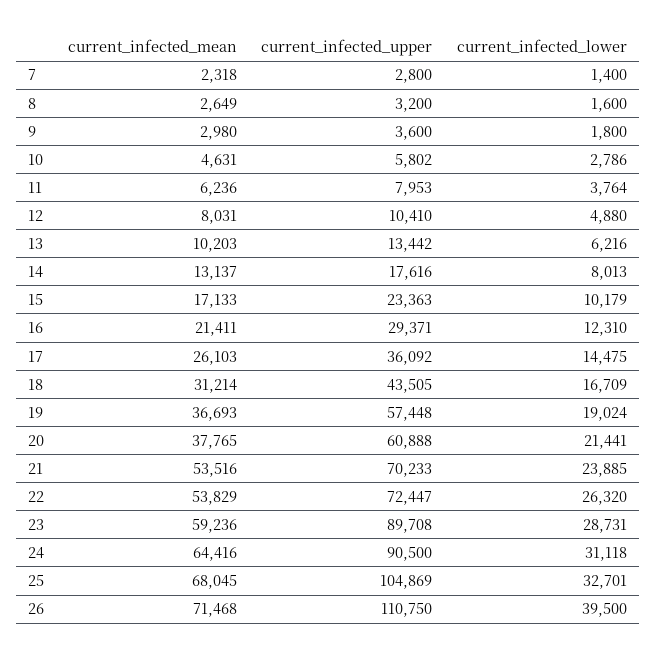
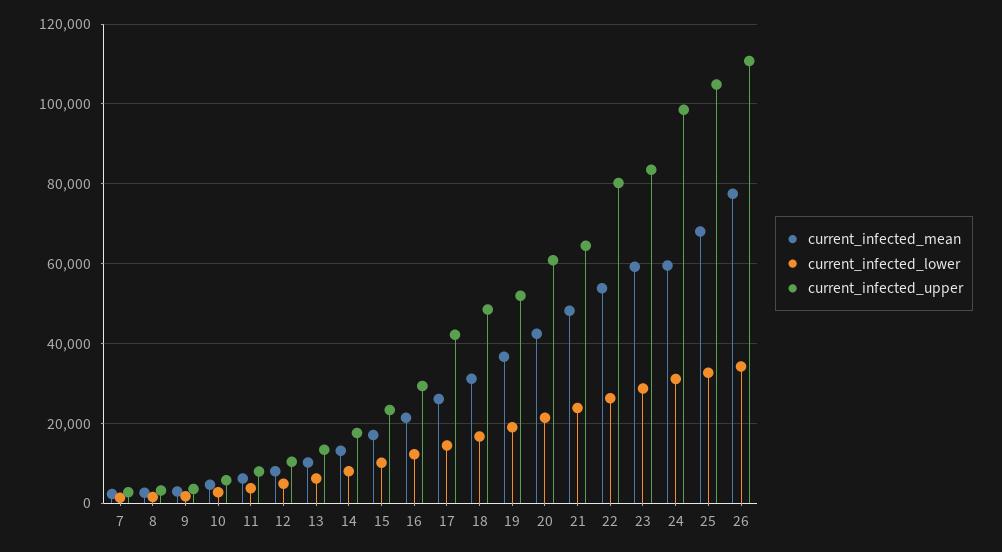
  {
    "current_infected_mean": {
      "7": 2318,
      "8": 2649,
      "9": 2980,
      "10": 4631,
      "11": 6236,
      "12": 8031,
      "13": 10203,
      "14": 13137,
      "15": 17133,
      "16": 21411,
      "17": 26103,
      "18": 31214,
      "19": 36693,
-     "20": 37765,
+     "20": 42000,
-     "21": 53516,
+     "21": 48000,
      "22": 53829,
      "23": 59236,
-     "24": 64416,
+     "24": 60000,
      "25": 68045,
-     "26": 71468
+     "26": 78000
    },
    "current_infected_upper": {
      "7": 2800,
      "8": 3200,
      "9": 3600,
      "10": 5802,
      "11": 7953,
      "12": 10410,
      "13": 13442,
      "14": 17616,
      "15": 23363,
      "16": 29371,
-     "17": 36092,
+     "17": 42000,
-     "18": 43505,
+     "18": 48000,
-     "19": 57448,
+     "19": 52000,
      "20": 60888,
-     "21": 70233,
+     "21": 64000,
-     "22": 72447,
+     "22": 80000,
-     "23": 89708,
+     "23": 84000,
-     "24": 90500,
+     "24": 98000,
      "25": 104869,
      "26": 110750
    },
    "current_infected_lower": {
      "7": 1400,
      "8": 1600,
      "9": 1800,
      "10": 2786,
      "11": 3764,
      "12": 4880,
      "13": 6216,
      "14": 8013,
      "15": 10179,
      "16": 12310,
      "17": 14475,
      "18": 16709,
      "19": 19024,
      "20": 21441,
      "21": 23885,
      "22": 26320,
      "23": 28731,
      "24": 31118,
      "25": 32701,
-     "26": 39500
+     "26": 34000
    }
  }

